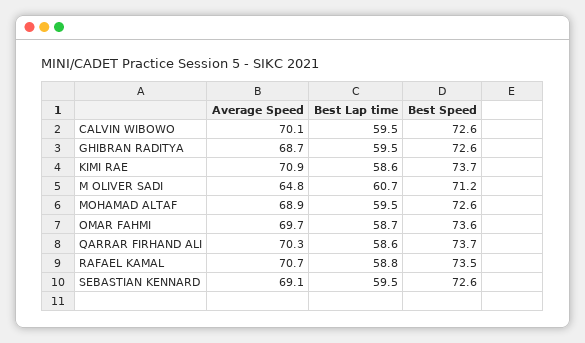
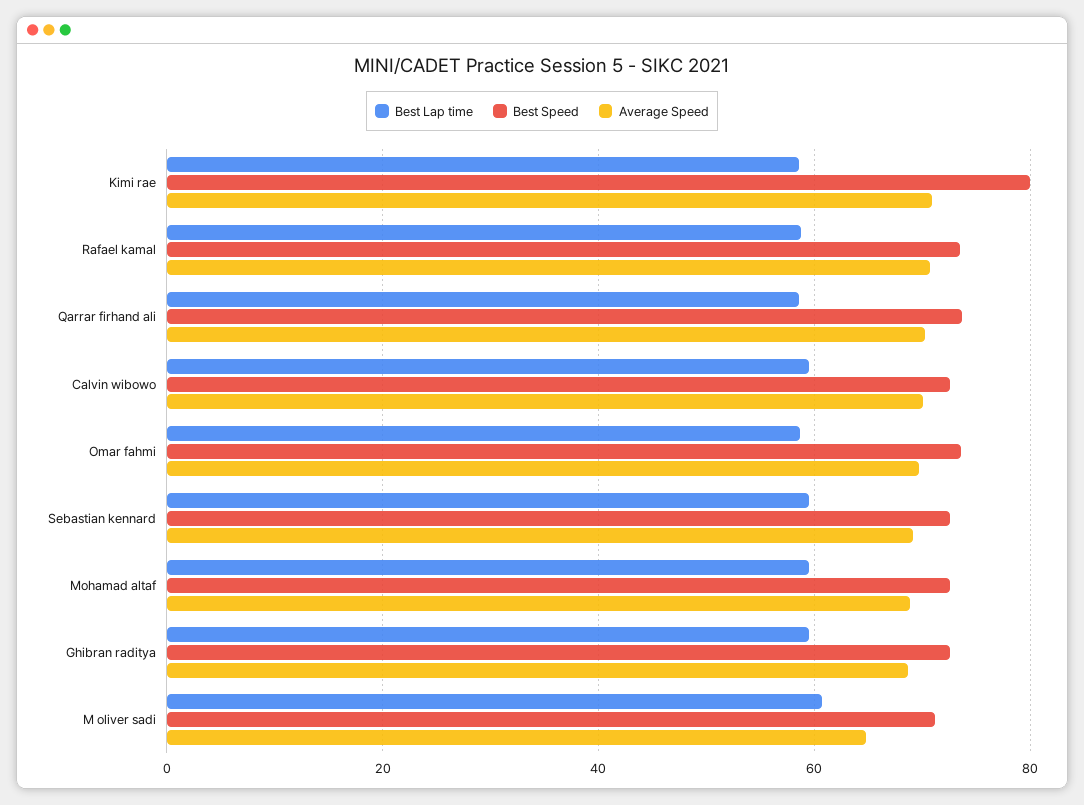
  {
    "Average Speed": {
      "CALVIN WIBOWO": 70.1,
      "GHIBRAN RADITYA": 68.7,
      "KIMI RAE": 70.9,
      "M OLIVER SADI": 64.8,
      "MOHAMAD ALTAF": 68.9,
      "OMAR FAHMI": 69.7,
      "QARRAR FIRHAND ALI": 70.3,
      "RAFAEL KAMAL": 70.7,
      "SEBASTIAN KENNARD": 69.1
    },
    "Best Lap time": {
      "CALVIN WIBOWO": 59.5,
      "GHIBRAN RADITYA": 59.5,
      "KIMI RAE": 58.6,
      "M OLIVER SADI": 60.7,
      "MOHAMAD ALTAF": 59.5,
      "OMAR FAHMI": 58.7,
      "QARRAR FIRHAND ALI": 58.6,
      "RAFAEL KAMAL": 58.8,
      "SEBASTIAN KENNARD": 59.5
    },
    "Best Speed": {
      "CALVIN WIBOWO": 72.6,
      "GHIBRAN RADITYA": 72.6,
-     "KIMI RAE": 73.7,
+     "KIMI RAE": 80,
      "M OLIVER SADI": 71.2,
      "MOHAMAD ALTAF": 72.6,
      "OMAR FAHMI": 73.6,
      "QARRAR FIRHAND ALI": 73.7,
      "RAFAEL KAMAL": 73.5,
      "SEBASTIAN KENNARD": 72.6
    }
  }

